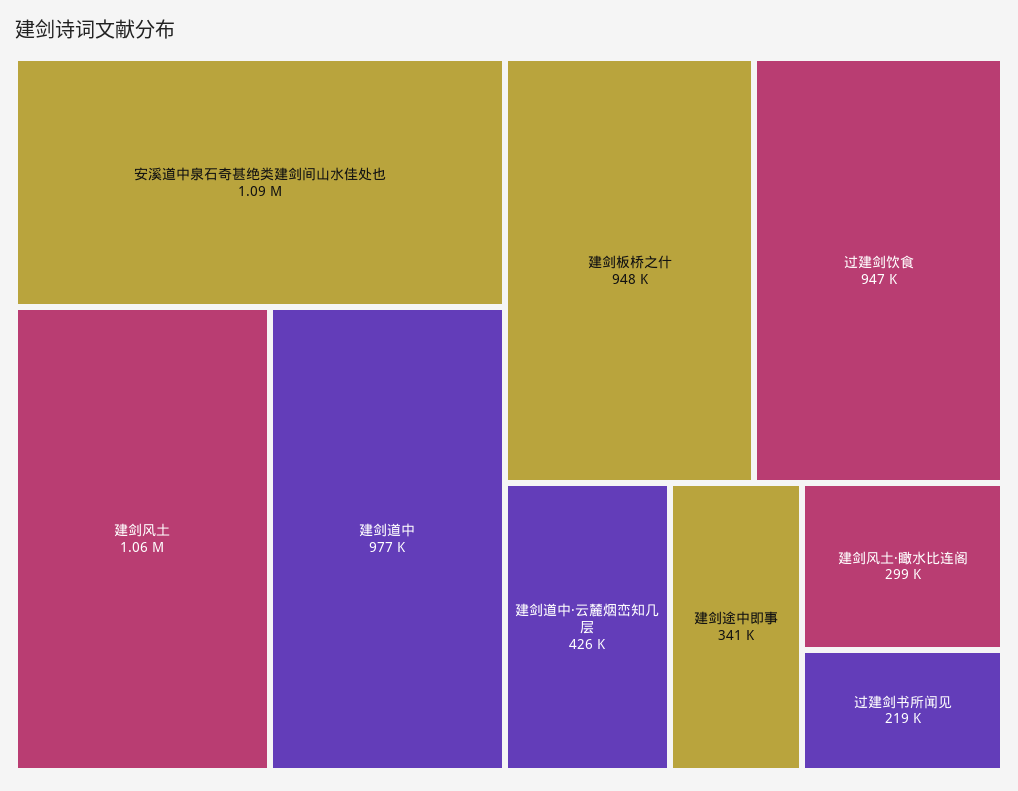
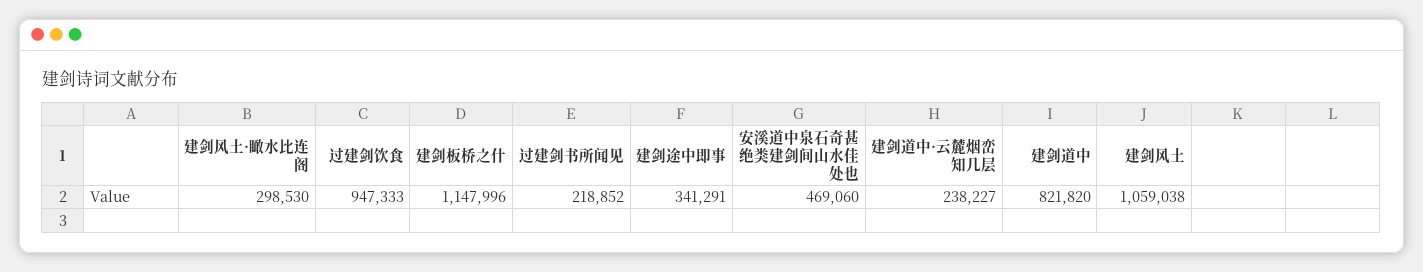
  {
-   "安溪道中泉石奇甚绝类建剑间山水佳处也": 1090000,
+   "安溪道中泉石奇甚绝类建剑间山水佳处也": 469060,
    "建剑风土": 1059038,
-   "建剑道中": 977000,
+   "建剑道中": 821820,
-   "建剑板桥之什": 948000,
+   "建剑板桥之什": 1147996,
    "过建剑饮食": 947333,
-   "建剑道中·云麓烟峦知几层": 426000,
+   "建剑道中·云麓烟峦知几层": 238227,
    "建剑途中即事": 341291,
    "建剑风土·瞰水比连阁": 298530,
    "过建剑书所闻见": 218852
  }

